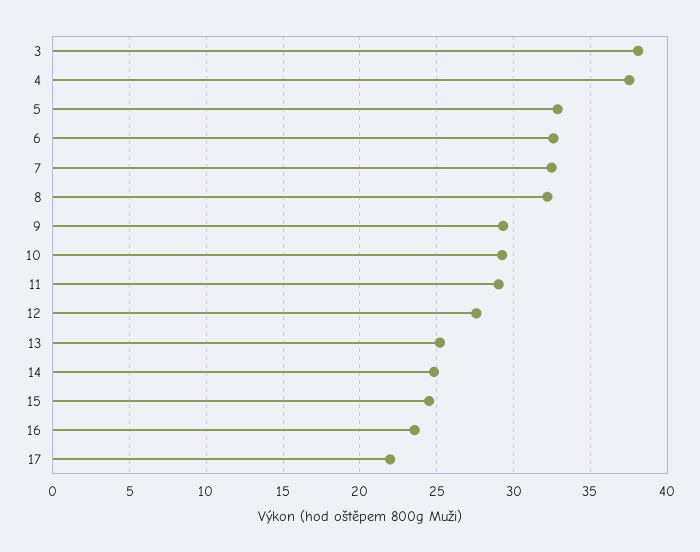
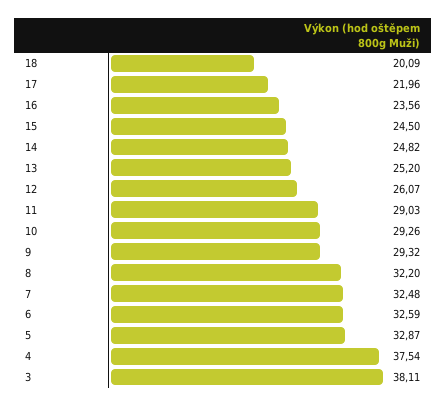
  {
    "3": 38.11,
    "4": 37.54,
    "5": 32.87,
    "6": 32.59,
    "7": 32.48,
    "8": 32.2,
    "9": 29.32,
    "10": 29.26,
    "11": 29.03,
-   "12": 27.5,
+   "12": 26.07,
    "13": 25.2,
    "14": 24.82,
    "15": 24.5,
    "16": 23.56,
-   "17": 21.96
+   "17": 21.96,
+   "18": 20.09
  }

